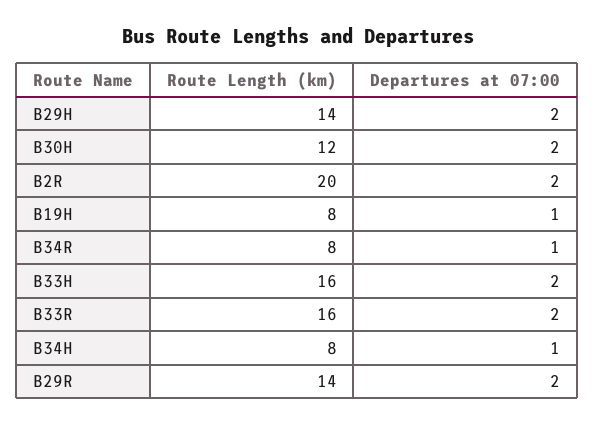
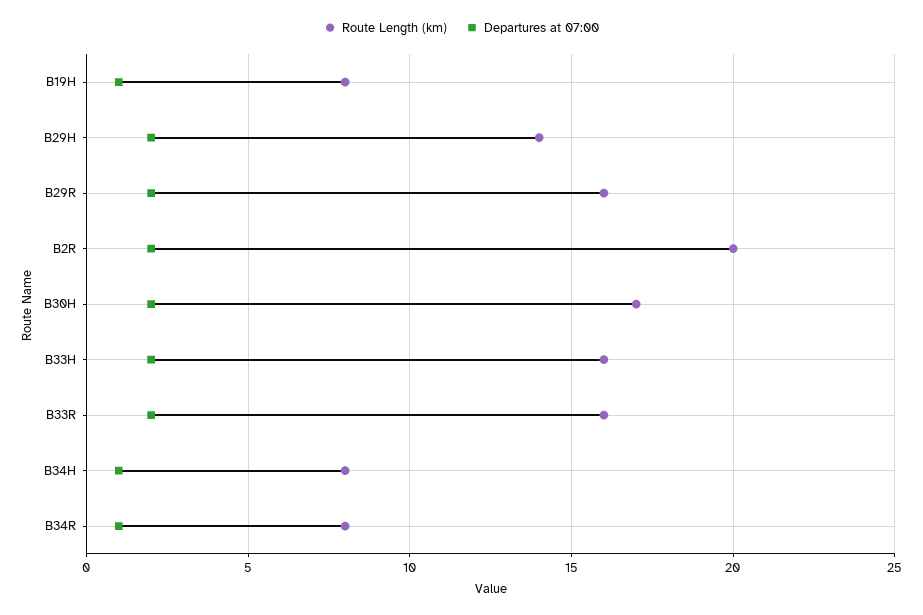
  {
    "Route Length (km)": {
      "B29H": 14,
-     "B30H": 12,
+     "B30H": 17,
      "B2R": 20,
      "B19H": 8,
      "B34R": 8,
      "B33H": 16,
      "B33R": 16,
      "B34H": 8,
-     "B29R": 14
+     "B29R": 16
    },
    "Departures at 07:00": {
      "B29H": 2,
      "B30H": 2,
      "B2R": 2,
      "B19H": 1,
      "B34R": 1,
      "B33H": 2,
      "B33R": 2,
      "B34H": 1,
      "B29R": 2
    }
  }

